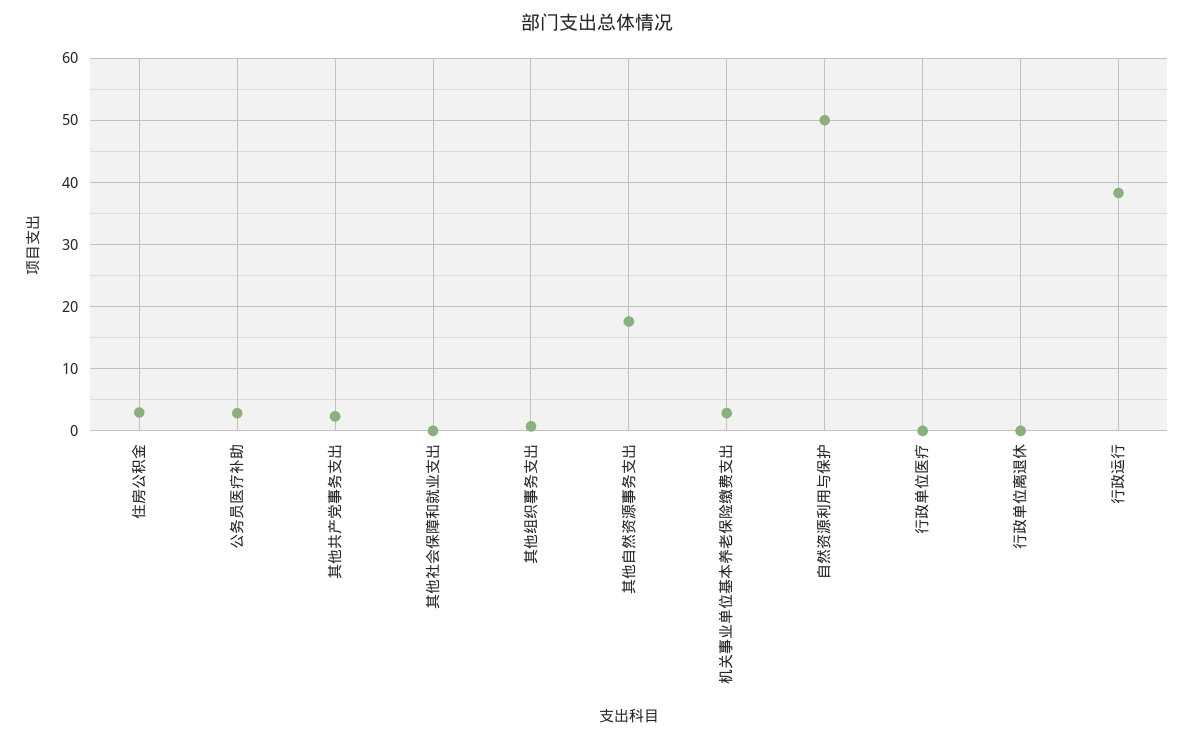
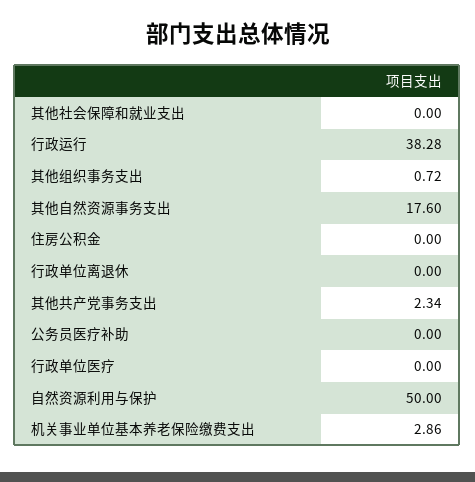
  {
-   "住房公积金": 3,
+   "住房公积金": 0,
-   "公务员医疗补助": 3,
+   "公务员医疗补助": 0,
    "其他共产党事务支出": 2.34,
    "其他社会保障和就业支出": 0,
    "其他组织事务支出": 0.72,
    "其他自然资源事务支出": 17.6,
    "机关事业单位基本养老保险缴费支出": 2.86,
    "自然资源利用与保护": 50,
    "行政单位医疗": 0,
    "行政单位离退休": 0,
    "行政运行": 38.28
  }

